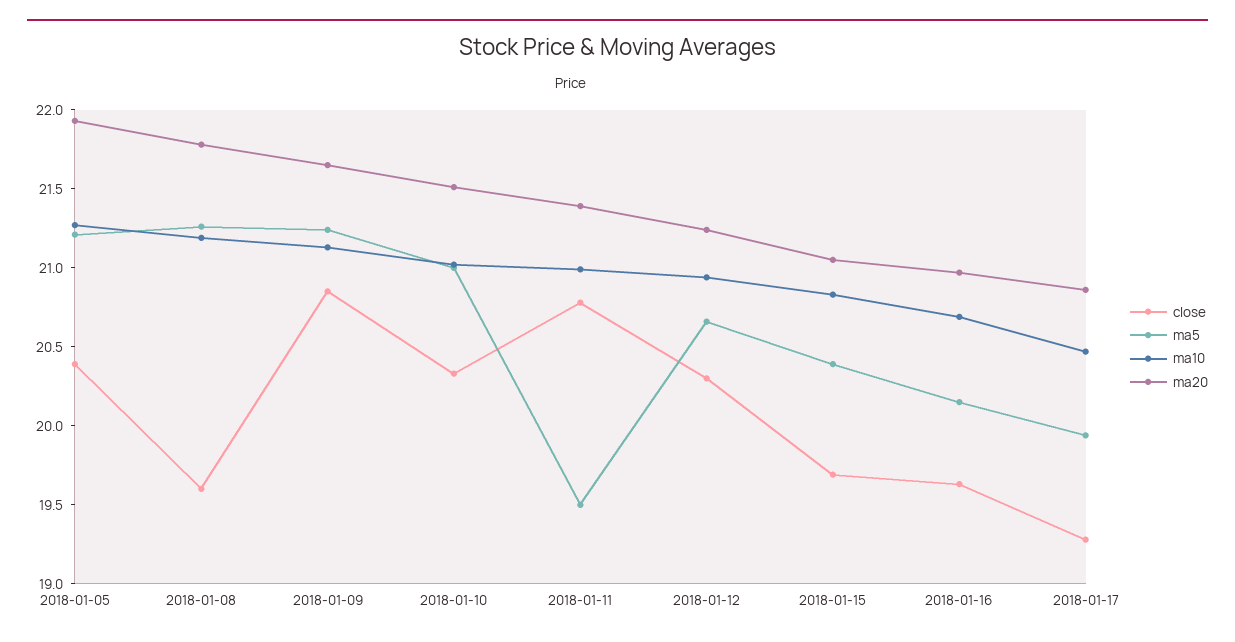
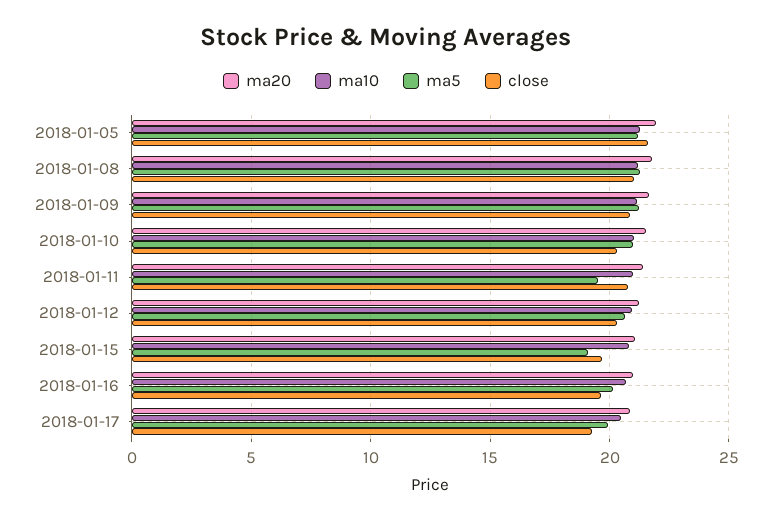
  {
    "close": {
-     "2018-01-05": 20.4,
+     "2018-01-05": 21.5,
-     "2018-01-08": 19.6,
+     "2018-01-08": 21,
      "2018-01-09": 20.9,
      "2018-01-10": 20.3,
      "2018-01-11": 20.8,
      "2018-01-12": 20.3,
      "2018-01-15": 19.7,
      "2018-01-16": 19.6,
      "2018-01-17": 19.3
    },
    "ma5": {
      "2018-01-05": 21.2,
      "2018-01-08": 21.3,
      "2018-01-09": 21.2,
      "2018-01-10": 21,
      "2018-01-11": 19.5,
      "2018-01-12": 20.7,
-     "2018-01-15": 20.4,
+     "2018-01-15": 19,
      "2018-01-16": 20.2,
      "2018-01-17": 19.9
    },
    "ma10": {
      "2018-01-05": 21.3,
      "2018-01-08": 21.2,
      "2018-01-09": 21.1,
      "2018-01-10": 21,
      "2018-01-11": 21,
      "2018-01-12": 20.9,
      "2018-01-15": 20.8,
      "2018-01-16": 20.7,
      "2018-01-17": 20.5
    },
    "ma20": {
      "2018-01-05": 21.9,
      "2018-01-08": 21.8,
      "2018-01-09": 21.7,
      "2018-01-10": 21.5,
      "2018-01-11": 21.4,
      "2018-01-12": 21.2,
      "2018-01-15": 21.1,
      "2018-01-16": 21,
      "2018-01-17": 20.9
    }
  }

